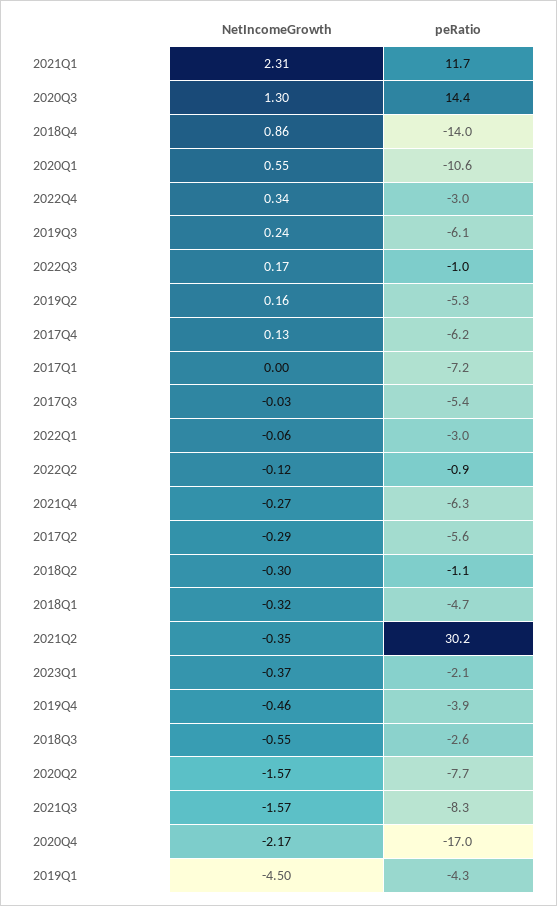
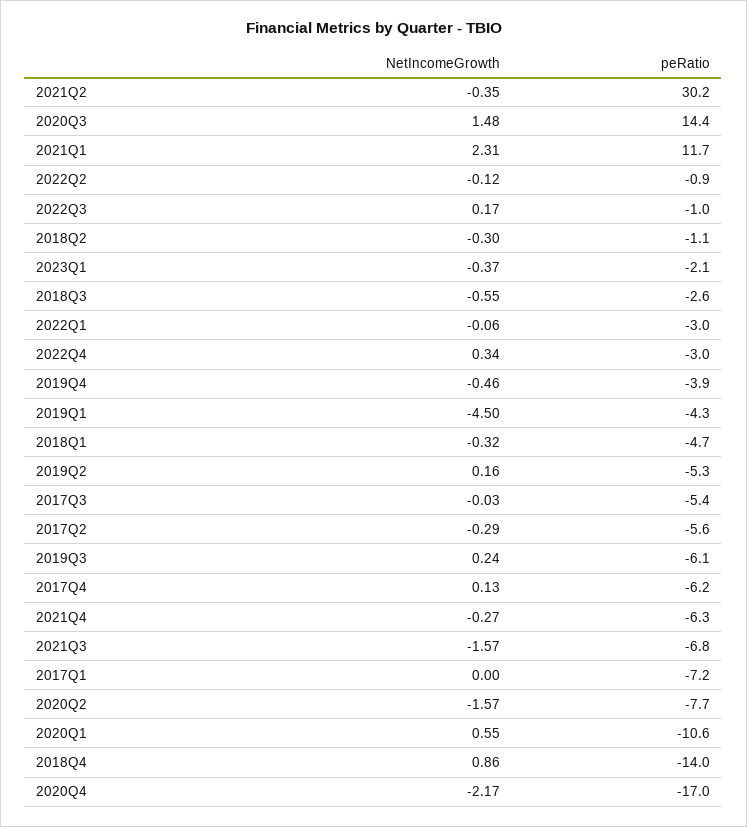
  {
    "NetIncomeGrowth": {
      "2021Q1": 2.31,
-     "2020Q3": 1.3,
+     "2020Q3": 1.48,
      "2018Q4": 0.86,
      "2020Q1": 0.55,
      "2022Q4": 0.34,
      "2019Q3": 0.24,
      "2022Q3": 0.17,
      "2019Q2": 0.16,
      "2017Q4": 0.13,
      "2017Q1": 0,
      "2017Q3": -0.03,
      "2022Q1": -0.06,
      "2022Q2": -0.12,
      "2021Q4": -0.27,
      "2017Q2": -0.29,
      "2018Q2": -0.3,
      "2018Q1": -0.32,
      "2021Q2": -0.35,
      "2023Q1": -0.37,
      "2019Q4": -0.46,
      "2018Q3": -0.55,
      "2020Q2": -1.57,
      "2021Q3": -1.57,
      "2020Q4": -2.17,
      "2019Q1": -4.5
    },
    "peRatio": {
      "2021Q1": 11.7,
      "2020Q3": 14.4,
      "2018Q4": -14,
      "2020Q1": -10.6,
      "2022Q4": -3,
      "2019Q3": -6.1,
      "2022Q3": -1,
      "2019Q2": -5.3,
      "2017Q4": -6.2,
      "2017Q1": -7.2,
      "2017Q3": -5.4,
      "2022Q1": -3,
      "2022Q2": -0.9,
      "2021Q4": -6.3,
      "2017Q2": -5.6,
      "2018Q2": -1.1,
      "2018Q1": -4.7,
      "2021Q2": 30.2,
      "2023Q1": -2.1,
      "2019Q4": -3.9,
      "2018Q3": -2.6,
      "2020Q2": -7.7,
-     "2021Q3": -8.3,
+     "2021Q3": -6.8,
      "2020Q4": -17,
      "2019Q1": -4.3
    }
  }

